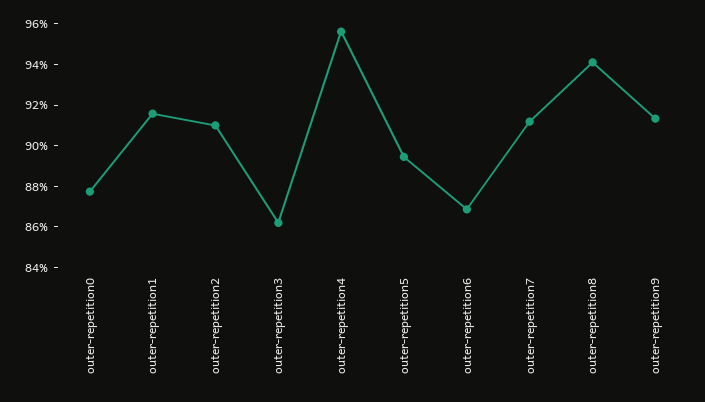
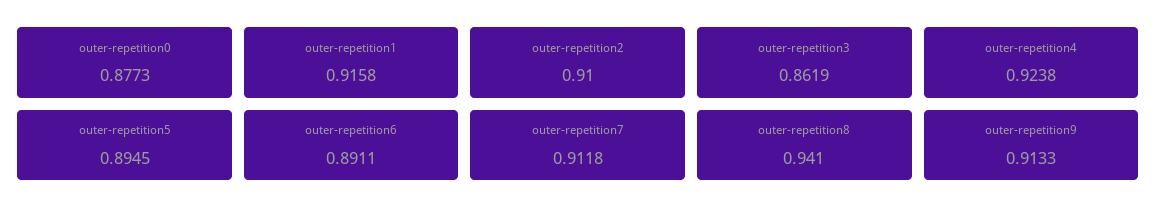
  {
    "outer-repetition0": 0.8773,
    "outer-repetition1": 0.9158,
    "outer-repetition2": 0.91,
    "outer-repetition3": 0.8619,
-   "outer-repetition4": 0.955,
+   "outer-repetition4": 0.9238,
    "outer-repetition5": 0.8945,
-   "outer-repetition6": 0.87,
+   "outer-repetition6": 0.8911,
    "outer-repetition7": 0.9118,
    "outer-repetition8": 0.941,
    "outer-repetition9": 0.9133
  }

